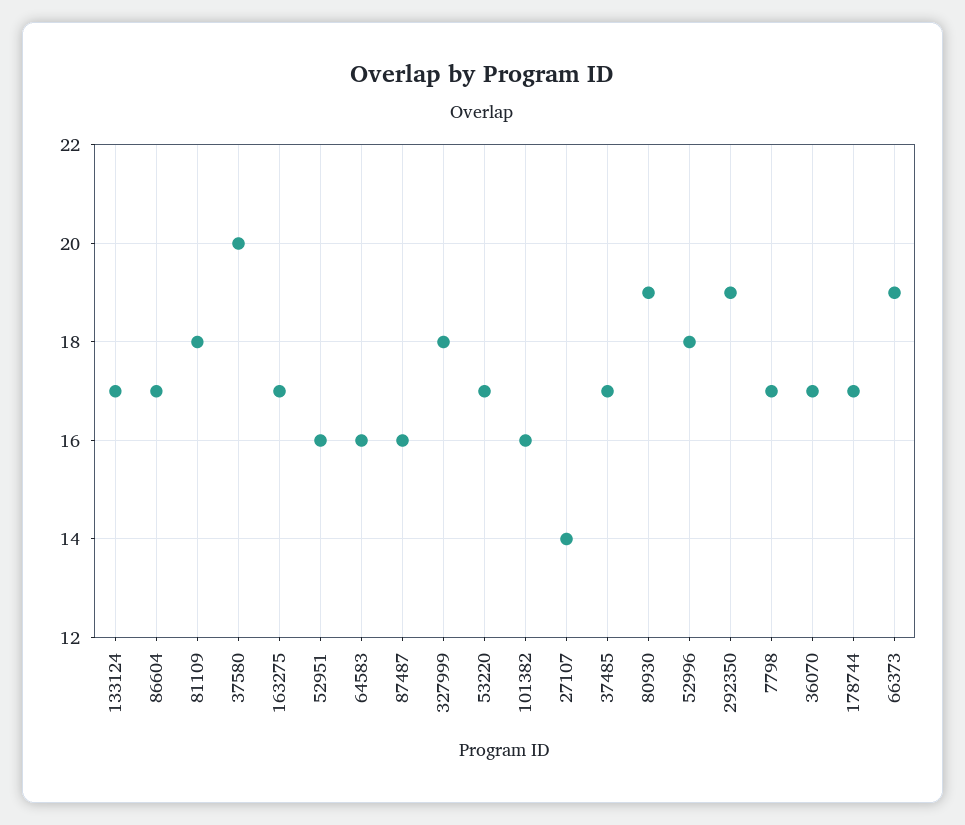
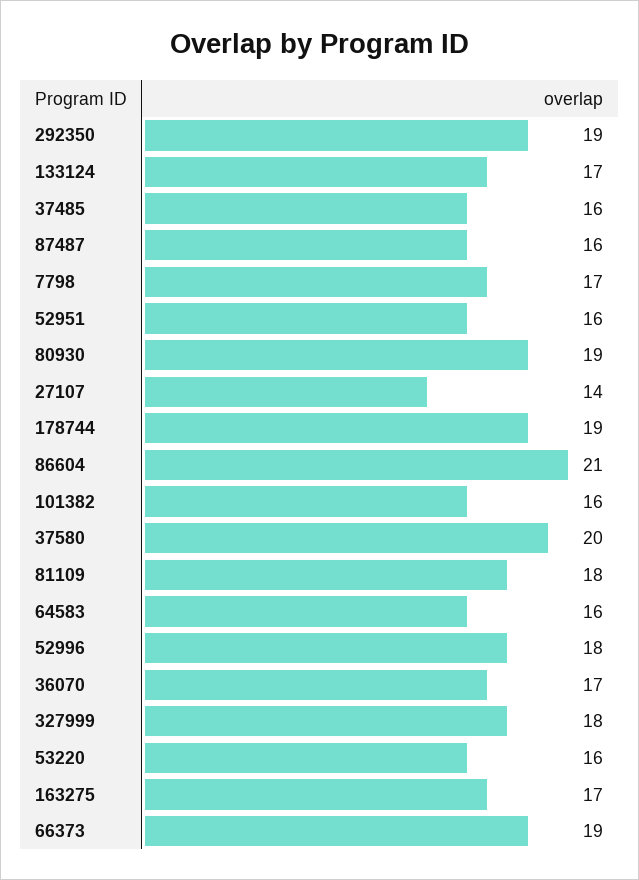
  {
    "133124": 17,
-   "86604": 17,
+   "86604": 21,
    "81109": 18,
    "37580": 20,
    "163275": 17,
    "52951": 16,
    "64583": 16,
    "87487": 16,
    "327999": 18,
-   "53220": 17,
+   "53220": 16,
    "101382": 16,
    "27107": 14,
-   "37485": 17,
+   "37485": 16,
    "80930": 19,
    "52996": 18,
    "292350": 19,
    "7798": 17,
    "36070": 17,
-   "178744": 17,
+   "178744": 19,
    "66373": 19
  }

